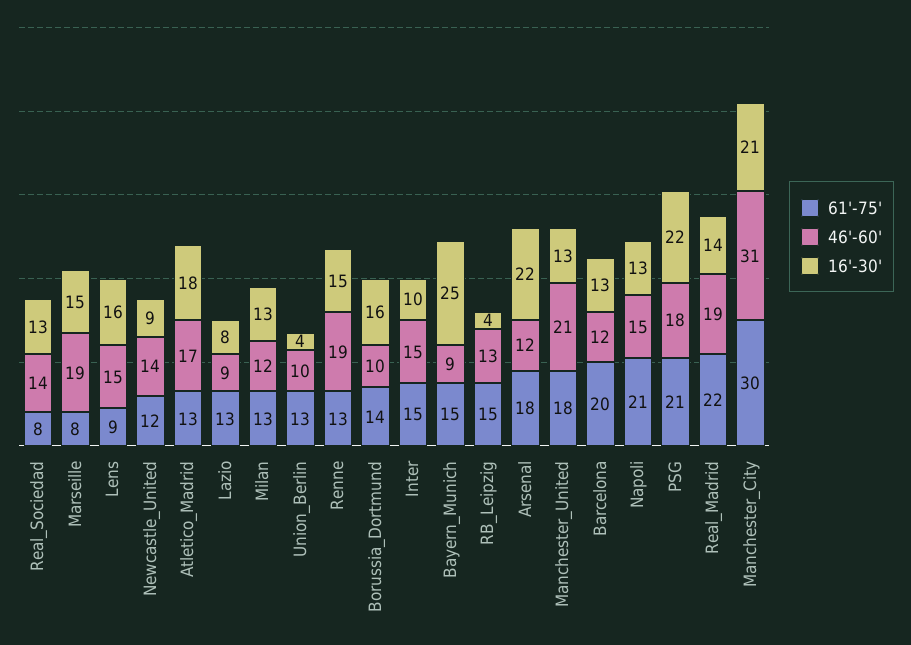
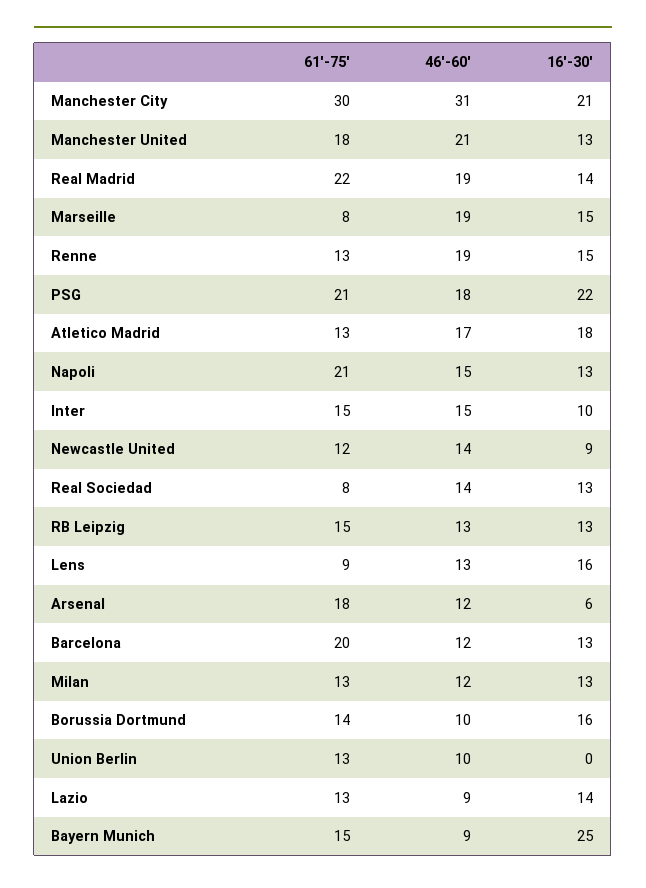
  {
    "61'-75'": {
      "Real_Sociedad": 8,
      "Marseille": 8,
      "Lens": 9,
      "Newcastle_United": 12,
      "Atletico_Madrid": 13,
      "Lazio": 13,
      "Milan": 13,
      "Union_Berlin": 13,
      "Renne": 13,
      "Borussia_Dortmund": 14,
      "Inter": 15,
      "Bayern_Munich": 15,
      "RB_Leipzig": 15,
      "Arsenal": 18,
      "Manchester_United": 18,
      "Barcelona": 20,
      "Napoli": 21,
      "PSG": 21,
      "Real_Madrid": 22,
      "Manchester_City": 30
    },
    "46'-60'": {
      "Real_Sociedad": 14,
      "Marseille": 19,
-     "Lens": 15,
+     "Lens": 13,
      "Newcastle_United": 14,
      "Atletico_Madrid": 17,
      "Lazio": 9,
      "Milan": 12,
      "Union_Berlin": 10,
      "Renne": 19,
      "Borussia_Dortmund": 10,
      "Inter": 15,
      "Bayern_Munich": 9,
      "RB_Leipzig": 13,
      "Arsenal": 12,
      "Manchester_United": 21,
      "Barcelona": 12,
      "Napoli": 15,
      "PSG": 18,
      "Real_Madrid": 19,
      "Manchester_City": 31
    },
    "16'-30'": {
      "Real_Sociedad": 13,
      "Marseille": 15,
      "Lens": 16,
      "Newcastle_United": 9,
      "Atletico_Madrid": 18,
-     "Lazio": 8,
+     "Lazio": 14,
      "Milan": 13,
-     "Union_Berlin": 4,
+     "Union_Berlin": 0,
      "Renne": 15,
      "Borussia_Dortmund": 16,
      "Inter": 10,
      "Bayern_Munich": 25,
-     "RB_Leipzig": 4,
+     "RB_Leipzig": 13,
-     "Arsenal": 22,
+     "Arsenal": 6,
      "Manchester_United": 13,
      "Barcelona": 13,
      "Napoli": 13,
      "PSG": 22,
      "Real_Madrid": 14,
      "Manchester_City": 21
    }
  }

